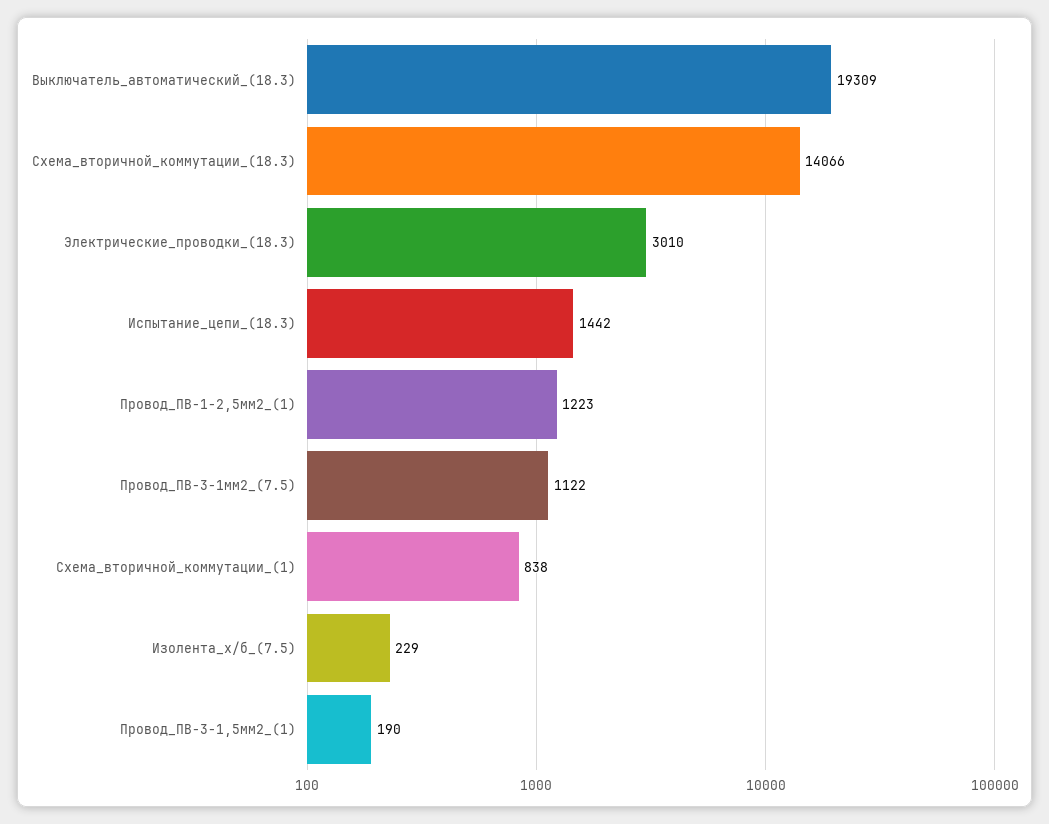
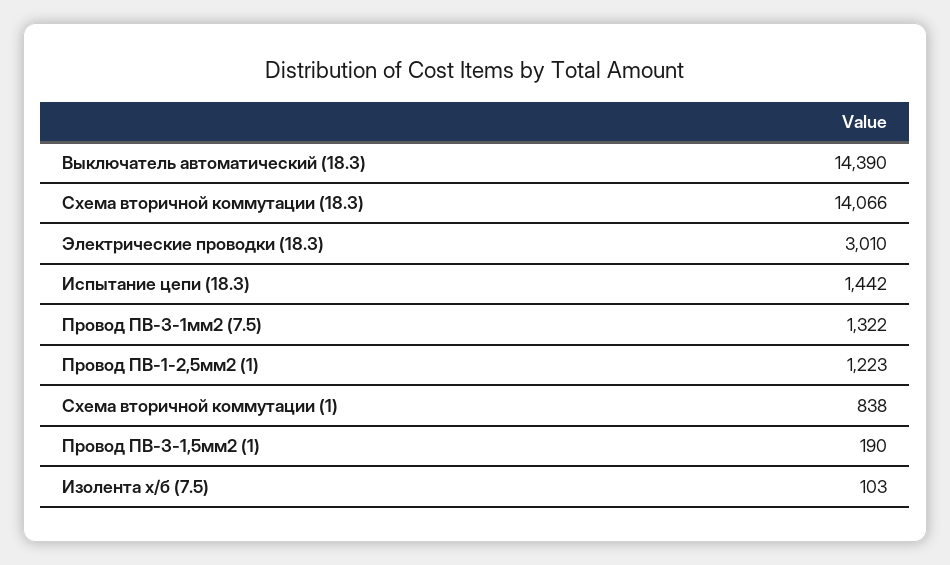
  {
-   "Выключатель_автоматический_(18.3)": 19309,
+   "Выключатель_автоматический_(18.3)": 14390,
    "Схема_вторичной_коммутации_(18.3)": 14066,
    "Электрические_проводки_(18.3)": 3010,
    "Испытание_цепи_(18.3)": 1442,
    "Провод_ПВ-1-2,5мм2_(1)": 1223,
-   "Провод_ПВ-3-1мм2_(7.5)": 1122,
+   "Провод_ПВ-3-1мм2_(7.5)": 1322,
    "Схема_вторичной_коммутации_(1)": 838,
-   "Изолента_х/б_(7.5)": 229,
+   "Изолента_х/б_(7.5)": 103,
    "Провод_ПВ-3-1,5мм2_(1)": 190
  }

